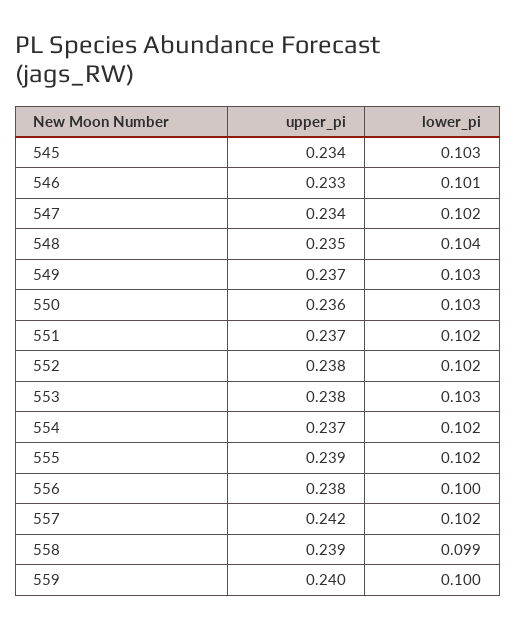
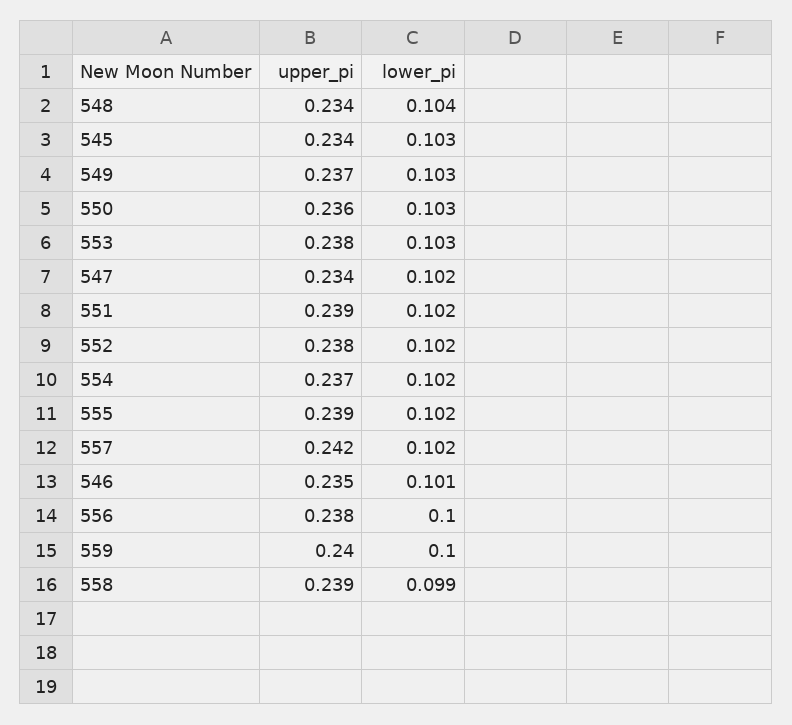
  {
    "upper_pi": {
      "545": 0.234,
-     "546": 0.233,
+     "546": 0.235,
      "547": 0.234,
-     "548": 0.235,
+     "548": 0.234,
      "549": 0.237,
      "550": 0.236,
-     "551": 0.237,
+     "551": 0.239,
      "552": 0.238,
      "553": 0.238,
      "554": 0.237,
      "555": 0.239,
      "556": 0.238,
      "557": 0.242,
      "558": 0.239,
      "559": 0.24
    },
    "lower_pi": {
      "545": 0.103,
      "546": 0.101,
      "547": 0.102,
      "548": 0.104,
      "549": 0.103,
      "550": 0.103,
      "551": 0.102,
      "552": 0.102,
      "553": 0.103,
      "554": 0.102,
      "555": 0.102,
      "556": 0.1,
      "557": 0.102,
      "558": 0.099,
      "559": 0.1
    }
  }

